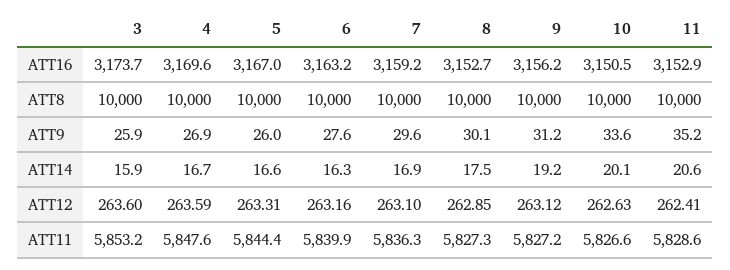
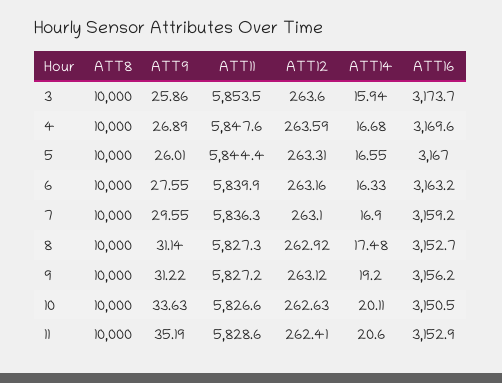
  {
    "3": {
      "ATT16": 3173.7,
      "ATT8": 10000,
      "ATT9": 25.86,
      "ATT14": 15.94,
      "ATT12": 263.6,
-     "ATT11": 5853.2
+     "ATT11": 5853.5
    },
    "4": {
      "ATT16": 3169.6,
      "ATT8": 10000,
      "ATT9": 26.89,
      "ATT14": 16.68,
      "ATT12": 263.59,
      "ATT11": 5847.6
    },
    "5": {
      "ATT16": 3167,
      "ATT8": 10000,
      "ATT9": 26.01,
      "ATT14": 16.55,
      "ATT12": 263.31,
      "ATT11": 5844.4
    },
    "6": {
      "ATT16": 3163.2,
      "ATT8": 10000,
      "ATT9": 27.55,
      "ATT14": 16.33,
      "ATT12": 263.16,
      "ATT11": 5839.9
    },
    "7": {
      "ATT16": 3159.2,
      "ATT8": 10000,
      "ATT9": 29.55,
      "ATT14": 16.9,
      "ATT12": 263.1,
      "ATT11": 5836.3
    },
    "8": {
      "ATT16": 3152.7,
      "ATT8": 10000,
-     "ATT9": 30.1,
+     "ATT9": 31.14,
      "ATT14": 17.48,
-     "ATT12": 262.85,
+     "ATT12": 262.92,
      "ATT11": 5827.3
    },
    "9": {
      "ATT16": 3156.2,
      "ATT8": 10000,
      "ATT9": 31.22,
      "ATT14": 19.2,
      "ATT12": 263.12,
      "ATT11": 5827.2
    },
    "10": {
      "ATT16": 3150.5,
      "ATT8": 10000,
      "ATT9": 33.63,
      "ATT14": 20.11,
      "ATT12": 262.63,
      "ATT11": 5826.6
    },
    "11": {
      "ATT16": 3152.9,
      "ATT8": 10000,
      "ATT9": 35.19,
      "ATT14": 20.6,
      "ATT12": 262.41,
      "ATT11": 5828.6
    }
  }

